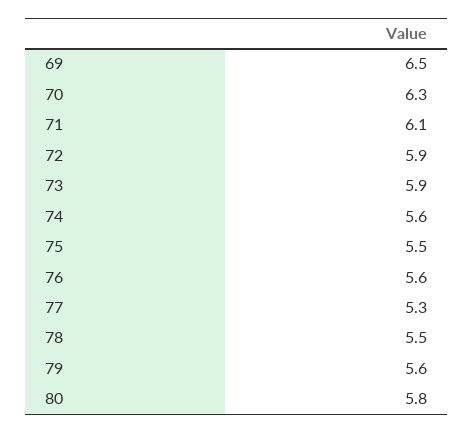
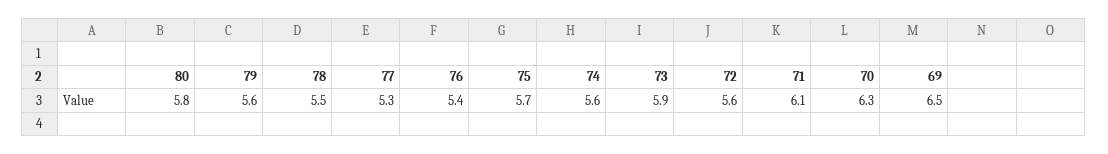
  {
    "69": 6.5,
    "70": 6.3,
    "71": 6.1,
-   "72": 5.9,
+   "72": 5.6,
    "73": 5.9,
    "74": 5.6,
-   "75": 5.5,
+   "75": 5.7,
-   "76": 5.6,
+   "76": 5.4,
    "77": 5.3,
    "78": 5.5,
    "79": 5.6,
    "80": 5.8
  }

